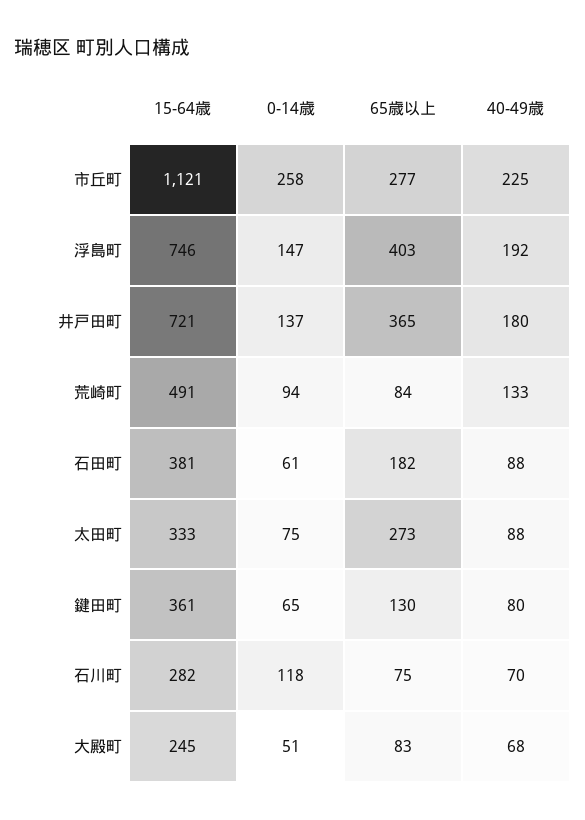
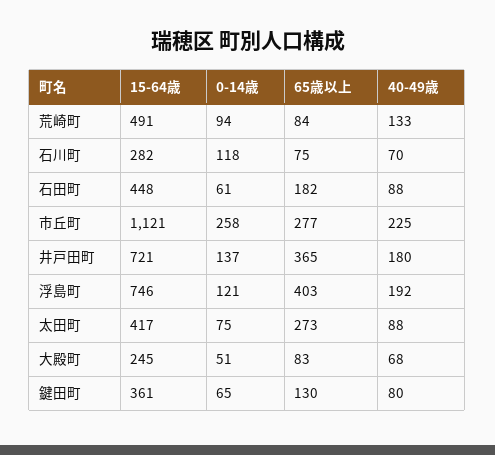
  {
    "15-64歳": {
      "市丘町": 1121,
      "浮島町": 746,
      "井戸田町": 721,
      "荒崎町": 491,
-     "石田町": 381,
+     "石田町": 448,
-     "太田町": 333,
+     "太田町": 417,
      "鍵田町": 361,
      "石川町": 282,
      "大殿町": 245
    },
    "0-14歳": {
      "市丘町": 258,
-     "浮島町": 147,
+     "浮島町": 121,
      "井戸田町": 137,
      "荒崎町": 94,
      "石田町": 61,
      "太田町": 75,
      "鍵田町": 65,
      "石川町": 118,
      "大殿町": 51
    },
    "65歳以上": {
      "市丘町": 277,
      "浮島町": 403,
      "井戸田町": 365,
      "荒崎町": 84,
      "石田町": 182,
      "太田町": 273,
      "鍵田町": 130,
      "石川町": 75,
      "大殿町": 83
    },
    "40-49歳": {
      "市丘町": 225,
      "浮島町": 192,
      "井戸田町": 180,
      "荒崎町": 133,
      "石田町": 88,
      "太田町": 88,
      "鍵田町": 80,
      "石川町": 70,
      "大殿町": 68
    }
  }

